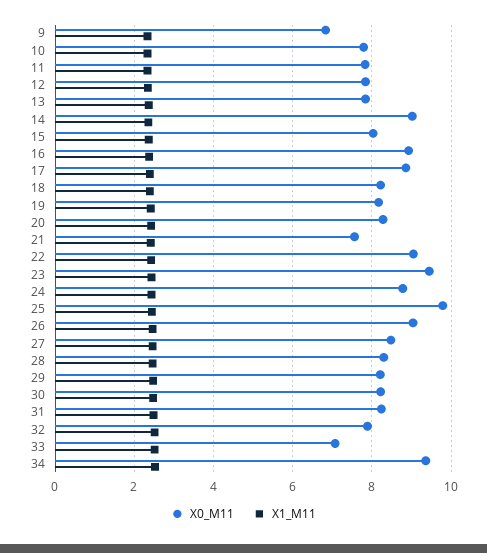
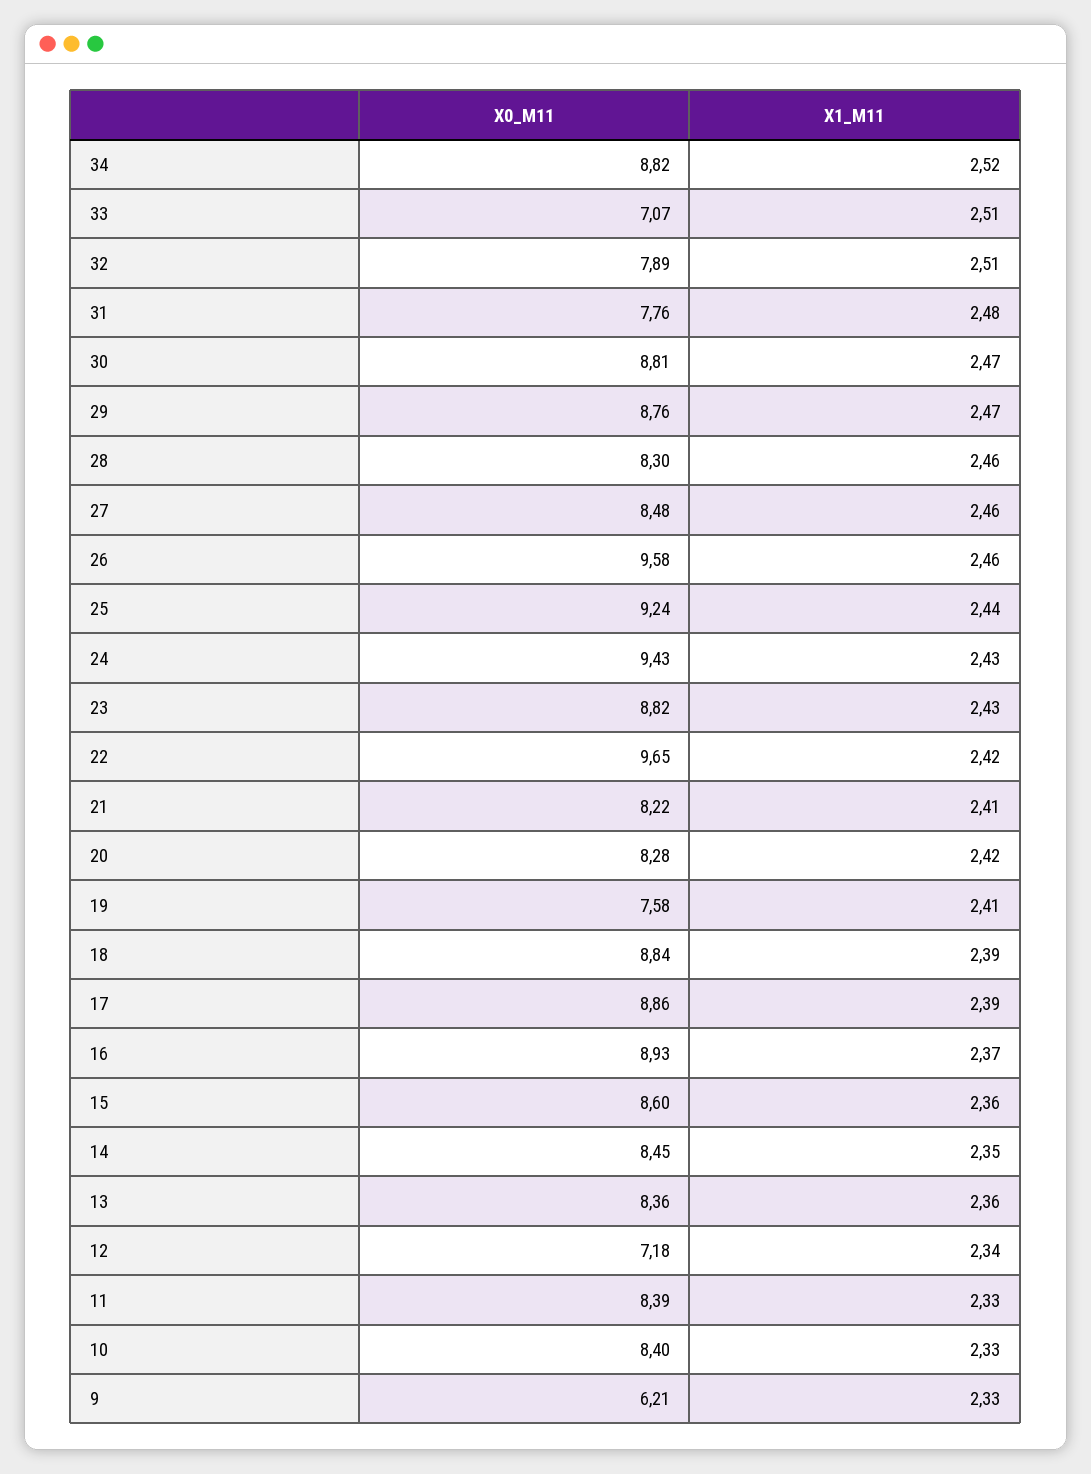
  {
    "X0_M11": {
-     "9": 6.8,
+     "9": 6.21,
-     "10": 7.8,
+     "10": 8.4,
-     "11": 7.8,
+     "11": 8.39,
-     "12": 7.8,
+     "12": 7.18,
-     "13": 7.8,
+     "13": 8.36,
-     "14": 9,
+     "14": 8.45,
-     "15": 8,
+     "15": 8.6,
      "16": 8.93,
      "17": 8.86,
-     "18": 8.2,
+     "18": 8.84,
-     "19": 8.2,
+     "19": 7.58,
      "20": 8.28,
-     "21": 7.6,
+     "21": 8.22,
-     "22": 9,
+     "22": 9.65,
-     "23": 9.4,
+     "23": 8.82,
-     "24": 8.8,
+     "24": 9.43,
-     "25": 9.8,
+     "25": 9.24,
-     "26": 9,
+     "26": 9.58,
      "27": 8.48,
      "28": 8.3,
-     "29": 8.2,
+     "29": 8.76,
-     "30": 8.2,
+     "30": 8.81,
-     "31": 8.2,
+     "31": 7.76,
      "32": 7.89,
      "33": 7.07,
-     "34": 9.4
+     "34": 8.82
    },
    "X1_M11": {
      "9": 2.33,
      "10": 2.33,
      "11": 2.33,
      "12": 2.34,
      "13": 2.36,
      "14": 2.35,
      "15": 2.36,
      "16": 2.37,
      "17": 2.39,
      "18": 2.39,
      "19": 2.41,
      "20": 2.42,
      "21": 2.41,
      "22": 2.42,
      "23": 2.43,
      "24": 2.43,
      "25": 2.44,
      "26": 2.46,
      "27": 2.46,
      "28": 2.46,
      "29": 2.47,
      "30": 2.47,
      "31": 2.48,
      "32": 2.51,
      "33": 2.51,
      "34": 2.52
    }
  }

